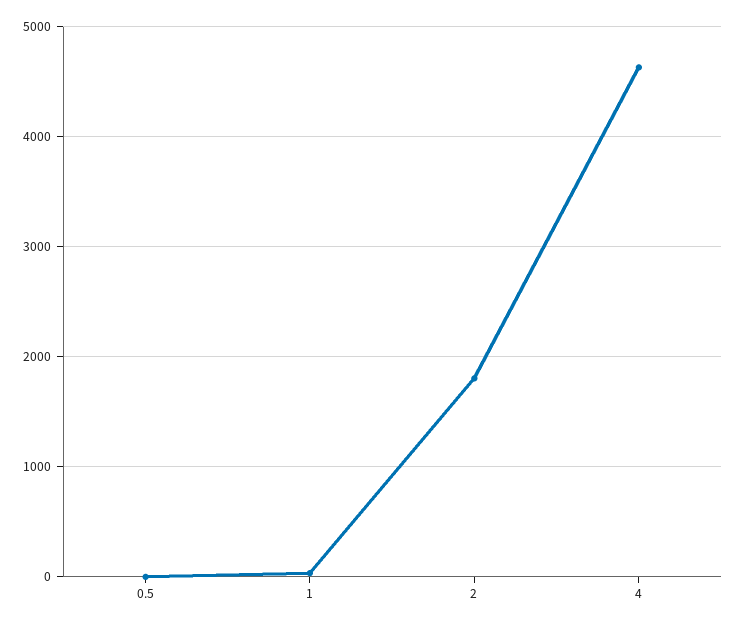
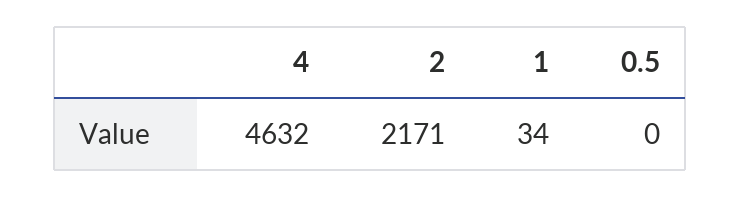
  {
    "0.5": 0,
    "1": 34,
-   "2": 1800,
+   "2": 2171,
    "4": 4632
  }

